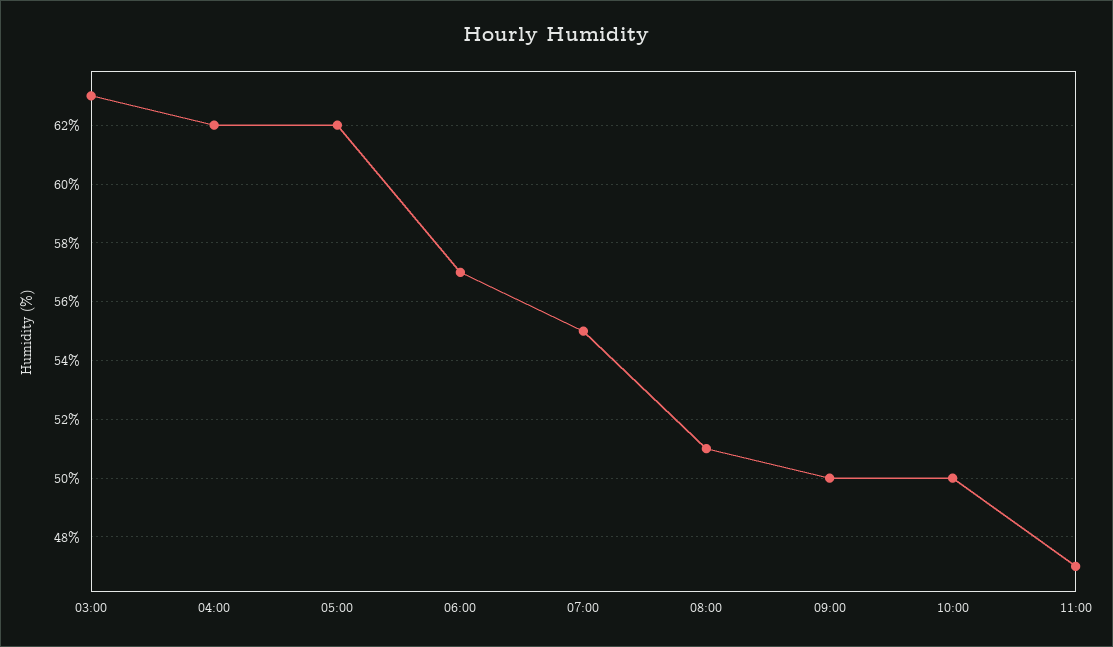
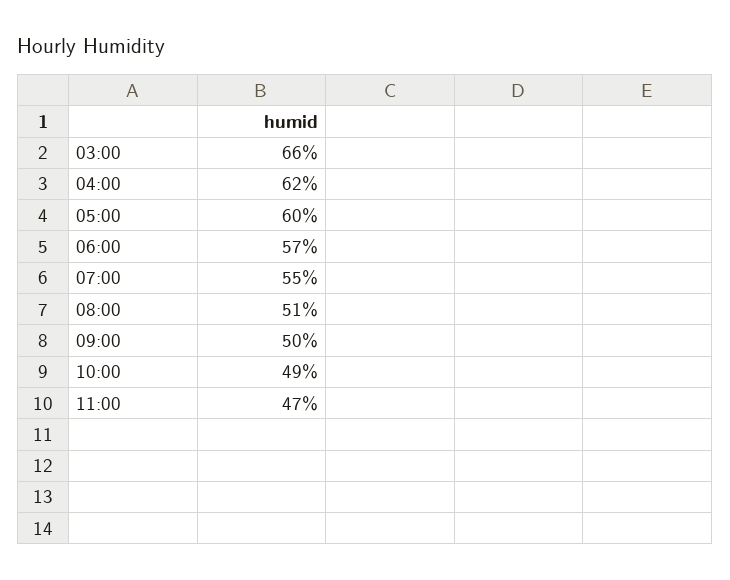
  {
-   "03:00": 63,
+   "03:00": 66,
    "04:00": 62,
-   "05:00": 62,
+   "05:00": 60,
    "06:00": 57,
    "07:00": 55,
    "08:00": 51,
    "09:00": 50,
-   "10:00": 50,
+   "10:00": 49,
    "11:00": 47
  }

